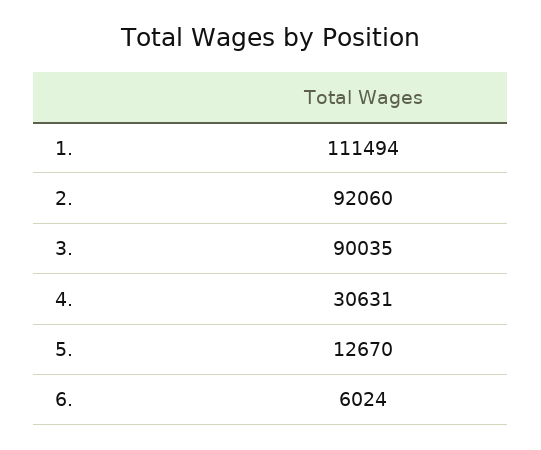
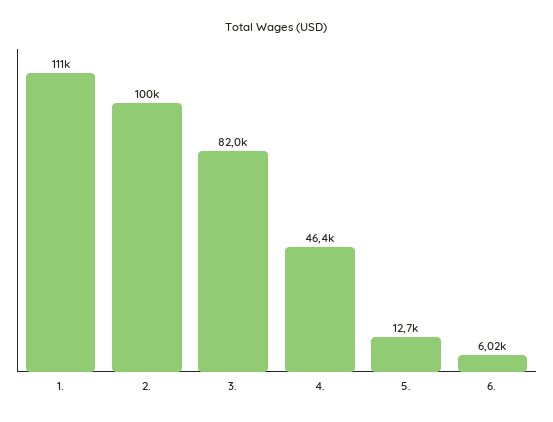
  {
    "1.": 111494,
-   "2.": 92060,
+   "2.": 100000,
-   "3.": 90035,
+   "3.": 82000,
-   "4.": 30631,
+   "4.": 46400,
    "5.": 12670,
    "6.": 6024
  }

